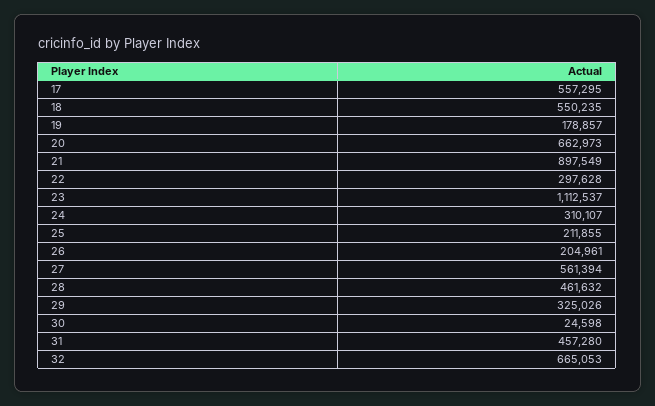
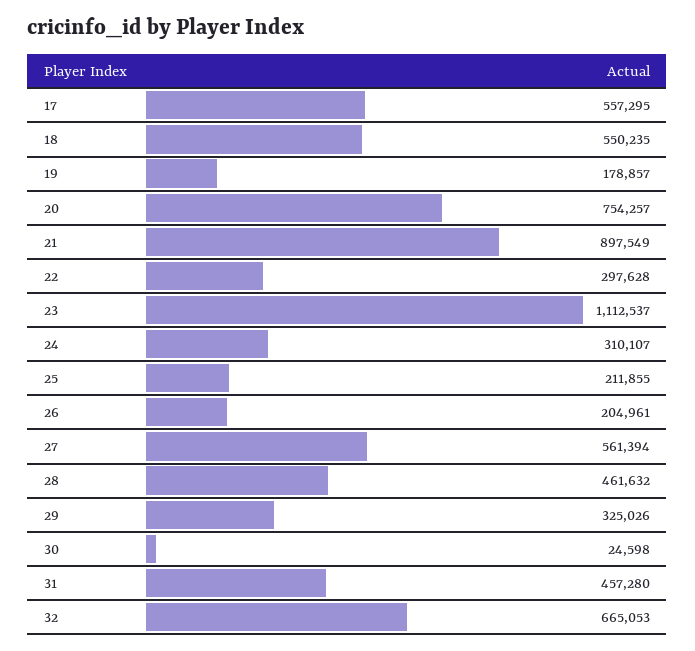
  {
    "17": 557295,
    "18": 550235,
    "19": 178857,
-   "20": 662973,
+   "20": 754257,
    "21": 897549,
    "22": 297628,
    "23": 1112537,
    "24": 310107,
    "25": 211855,
    "26": 204961,
    "27": 561394,
    "28": 461632,
    "29": 325026,
    "30": 24598,
    "31": 457280,
    "32": 665053
  }

